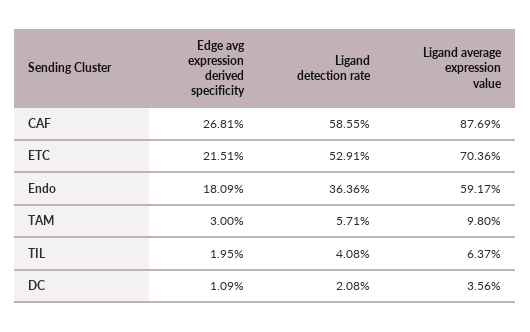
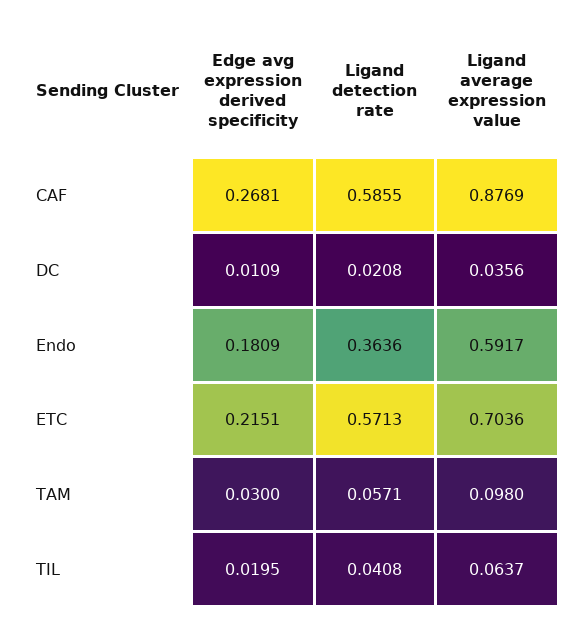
  {
    "Edge avg expression derived specificity": {
      "CAF": 0.2681,
      "ETC": 0.2151,
      "Endo": 0.1809,
      "TAM": 0.03,
      "TIL": 0.0195,
      "DC": 0.0109
    },
    "Ligand detection rate": {
      "CAF": 0.5855,
-     "ETC": 0.5291,
+     "ETC": 0.5713,
      "Endo": 0.3636,
      "TAM": 0.0571,
      "TIL": 0.0408,
      "DC": 0.0208
    },
    "Ligand average expression value": {
      "CAF": 0.8769,
      "ETC": 0.7036,
      "Endo": 0.5917,
      "TAM": 0.098,
      "TIL": 0.0637,
      "DC": 0.0356
    }
  }

